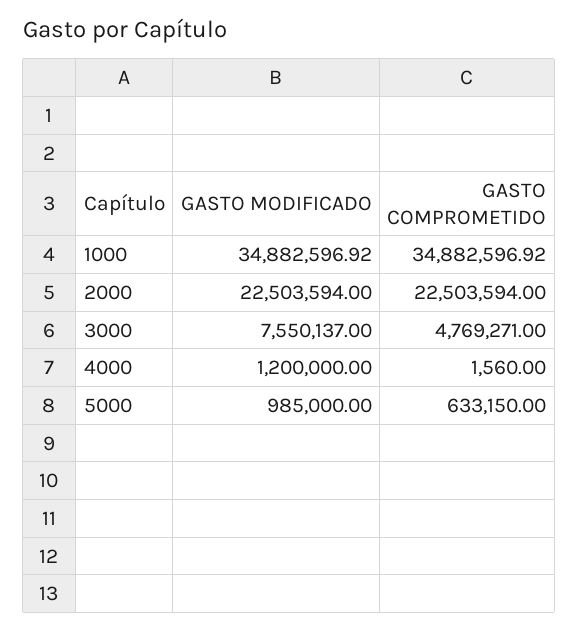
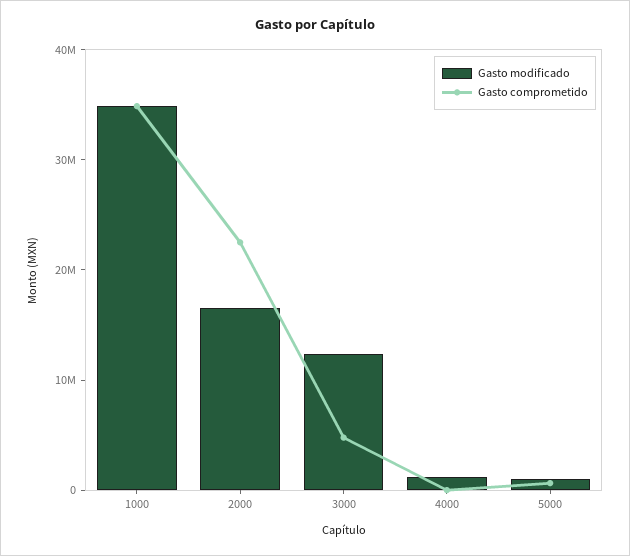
  {
    "GASTO MODIFICADO": {
      "1000": 34882596.92,
-     "2000": 22503594,
+     "2000": 16000000,
-     "3000": 7550137,
+     "3000": 12000000,
      "4000": 1200000,
      "5000": 985000
    },
    "GASTO COMPROMETIDO": {
      "1000": 34882596.92,
      "2000": 22503594,
      "3000": 4769271,
      "4000": 1560,
      "5000": 633150
    }
  }

